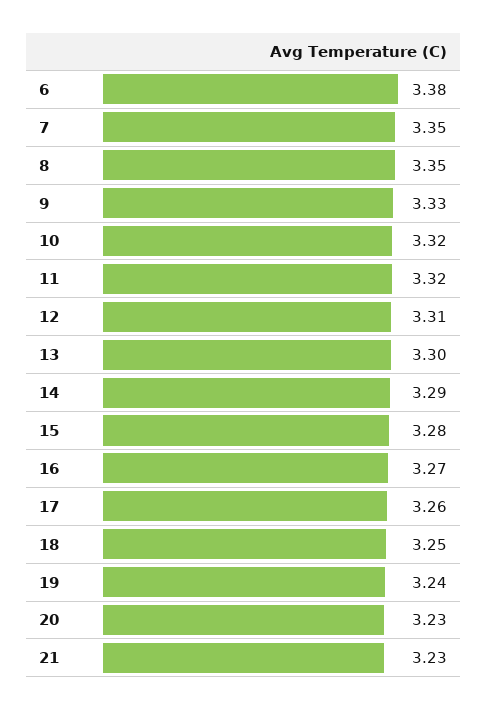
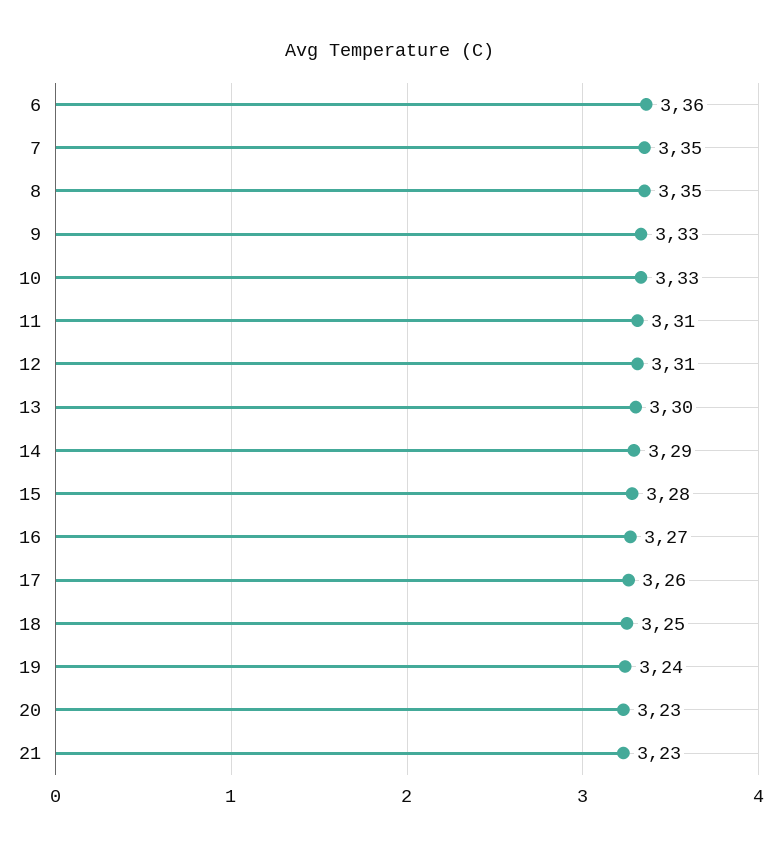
  {
-   "6": 3.38,
+   "6": 3.36,
    "7": 3.35,
    "8": 3.35,
    "9": 3.33,
-   "10": 3.32,
+   "10": 3.33,
-   "11": 3.32,
+   "11": 3.31,
    "12": 3.31,
    "13": 3.3,
    "14": 3.29,
    "15": 3.28,
    "16": 3.27,
    "17": 3.26,
    "18": 3.25,
    "19": 3.24,
    "20": 3.23,
    "21": 3.23
  }

